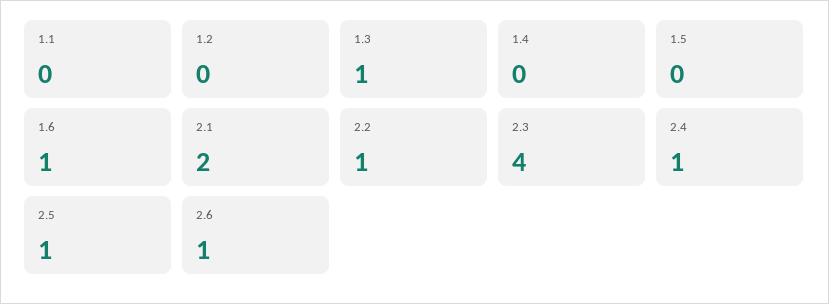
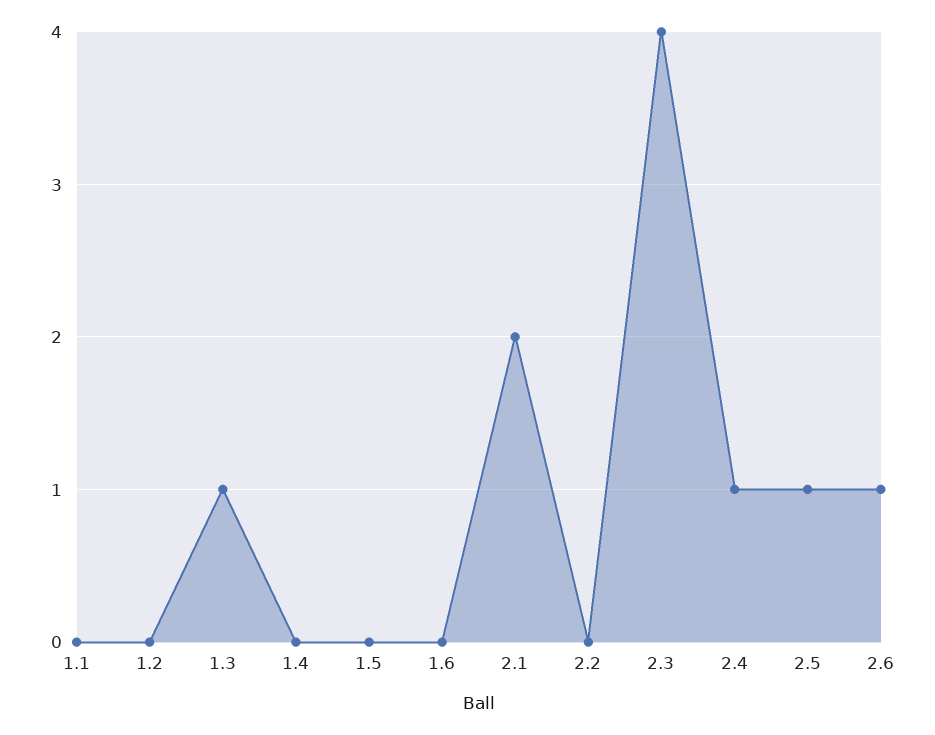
  {
    "1.1": 0,
    "1.2": 0,
    "1.3": 1,
    "1.4": 0,
    "1.5": 0,
-   "1.6": 1,
+   "1.6": 0,
    "2.1": 2,
-   "2.2": 1,
+   "2.2": 0,
    "2.3": 4,
    "2.4": 1,
    "2.5": 1,
    "2.6": 1
  }

